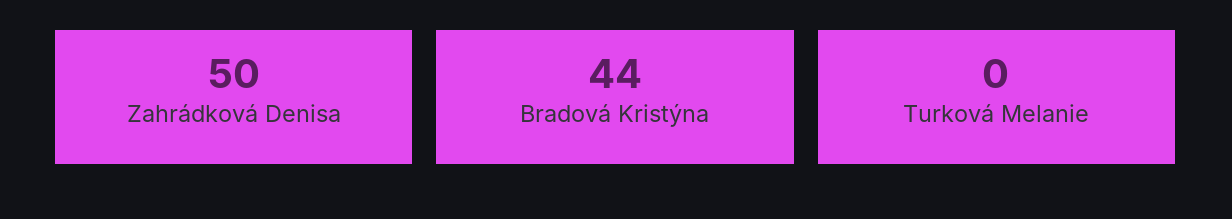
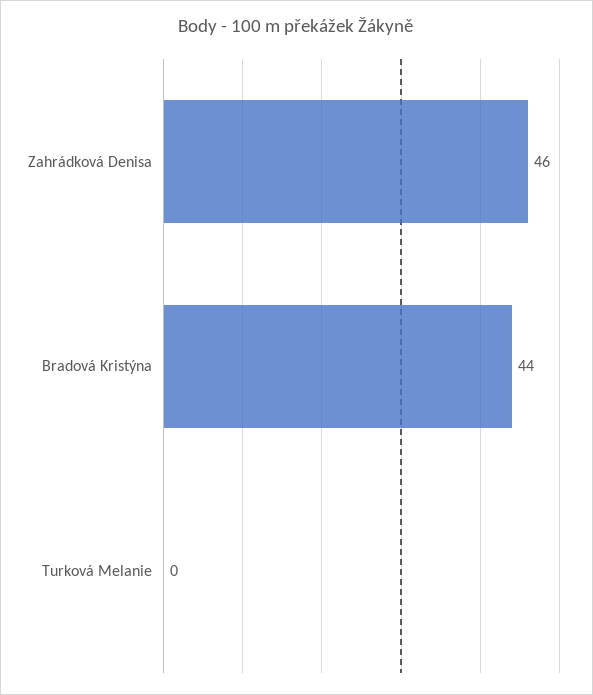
  {
-   "Zahrádková Denisa": 50,
+   "Zahrádková Denisa": 46,
    "Bradová Kristýna": 44,
    "Turková Melanie": 0
  }

